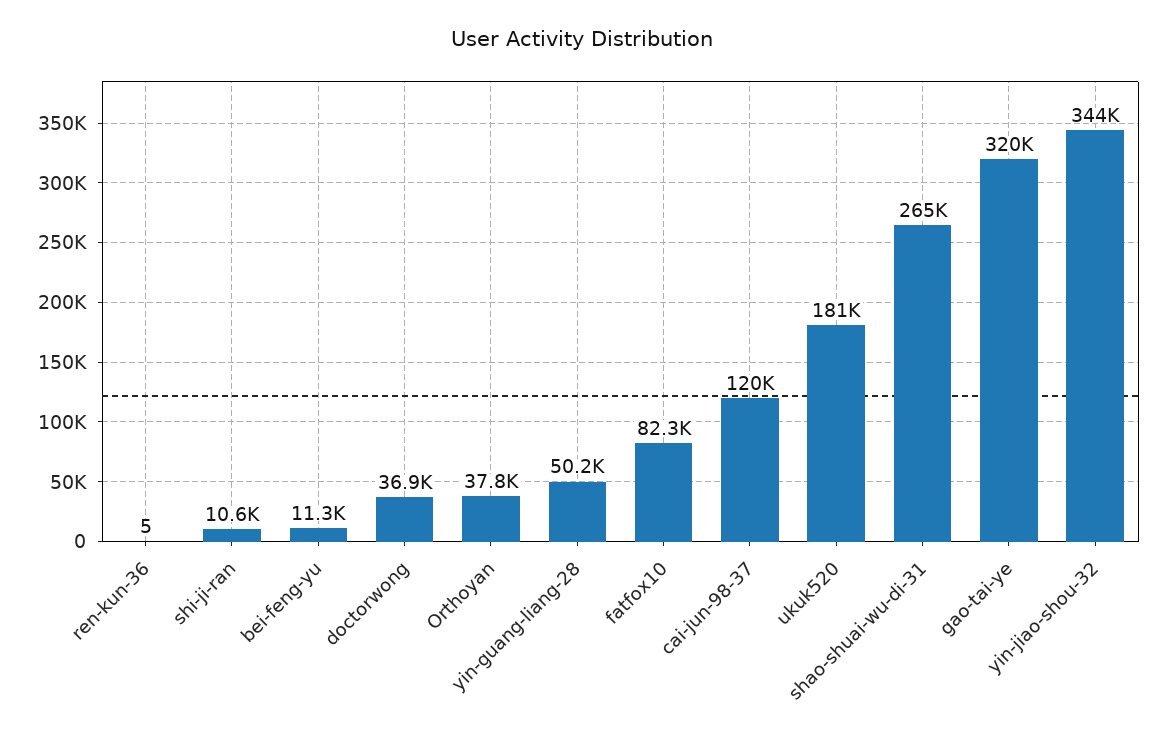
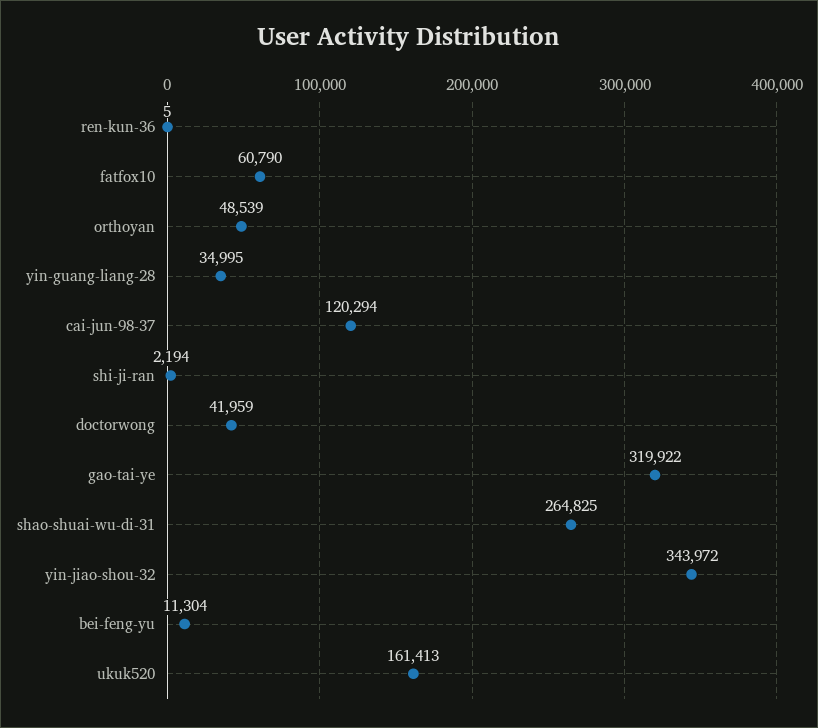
  {
    "ren-kun-36": 5,
-   "shi-ji-ran": 10600,
+   "shi-ji-ran": 2194,
    "bei-feng-yu": 11304,
-   "doctorwong": 36900,
+   "doctorwong": 41959,
-   "Orthoyan": 37800,
+   "Orthoyan": 48539,
-   "yin-guang-liang-28": 50200,
+   "yin-guang-liang-28": 34995,
-   "fatfox10": 82300,
+   "fatfox10": 60790,
    "cai-jun-98-37": 120294,
-   "ukuk520": 181000,
+   "ukuk520": 161413,
    "shao-shuai-wu-di-31": 264825,
    "gao-tai-ye": 319922,
    "yin-jiao-shou-32": 343972
  }

